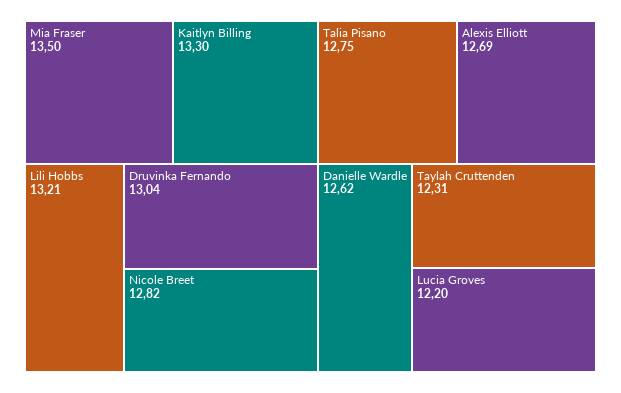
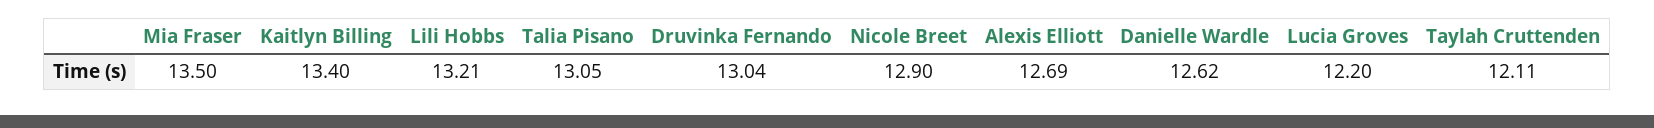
  {
    "Mia Fraser": 13.5,
-   "Kaitlyn Billing": 13.3,
+   "Kaitlyn Billing": 13.4,
    "Lili Hobbs": 13.21,
    "Druvinka Fernando": 13.04,
-   "Nicole Breet": 12.82,
+   "Nicole Breet": 12.9,
-   "Talia Pisano": 12.75,
+   "Talia Pisano": 13.05,
    "Alexis Elliott": 12.69,
    "Danielle Wardle": 12.62,
-   "Taylah Cruttenden": 12.31,
+   "Taylah Cruttenden": 12.11,
    "Lucia Groves": 12.2
  }

